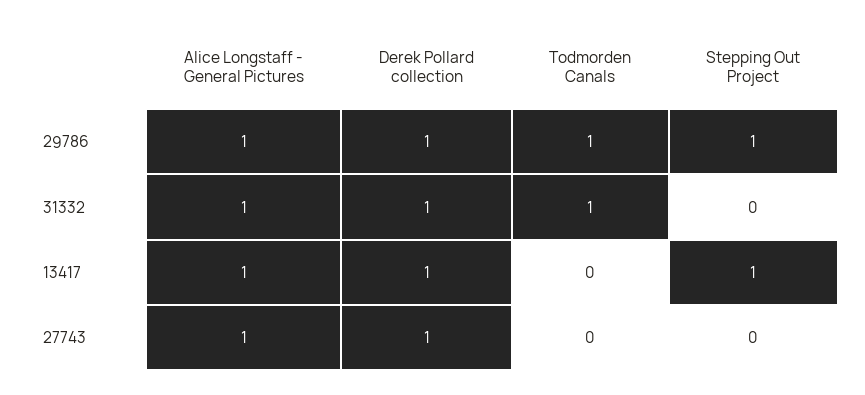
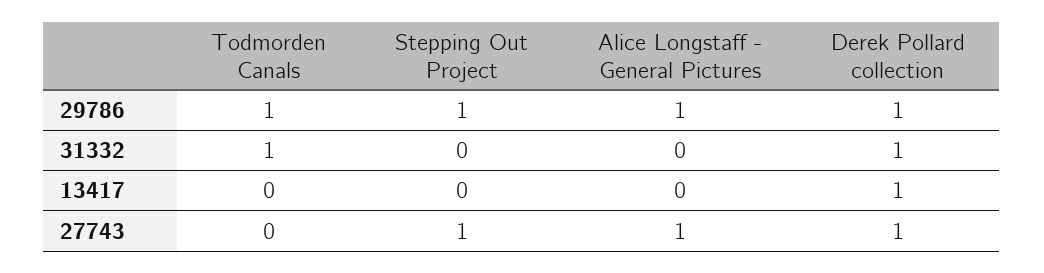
  {
    "Alice Longstaff - General Pictures": {
      "29786": 1,
-     "31332": 1,
+     "31332": 0,
-     "13417": 1,
+     "13417": 0,
      "27743": 1
    },
    "Derek Pollard collection": {
      "29786": 1,
      "31332": 1,
      "13417": 1,
      "27743": 1
    },
    "Todmorden Canals": {
      "29786": 1,
      "31332": 1,
      "13417": 0,
      "27743": 0
    },
    "Stepping Out Project": {
      "29786": 1,
      "31332": 0,
-     "13417": 1,
+     "13417": 0,
-     "27743": 0
+     "27743": 1
    }
  }

